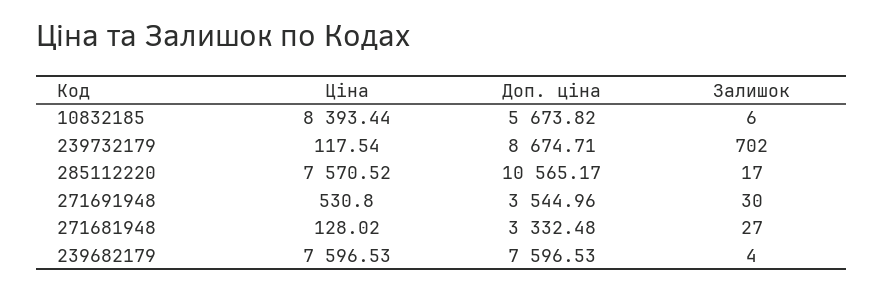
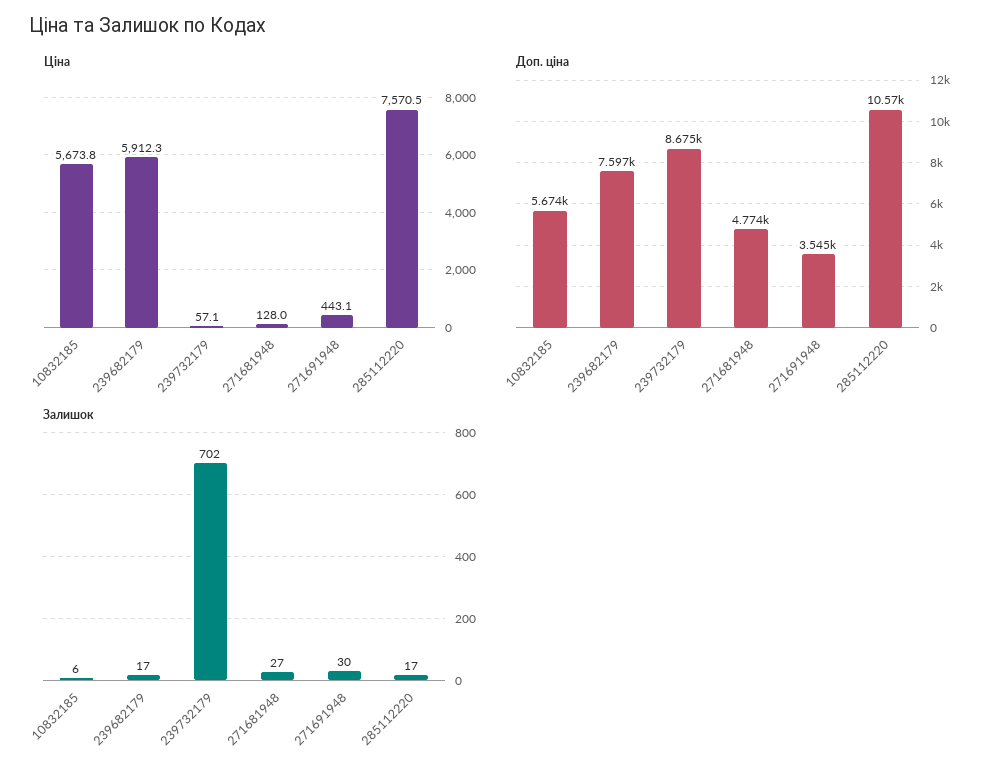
  {
    "Ціна": {
-     "10832185": 8393.44,
+     "10832185": 5673.8,
-     "239732179": 117.54,
+     "239732179": 57.1,
      "285112220": 7570.52,
-     "271691948": 530.8,
+     "271691948": 443.1,
      "271681948": 128.02,
-     "239682179": 7596.53
+     "239682179": 5912.3
    },
    "Доп. ціна": {
      "10832185": 5673.82,
      "239732179": 8674.71,
      "285112220": 10565.17,
      "271691948": 3544.96,
-     "271681948": 3332.48,
+     "271681948": 4774,
      "239682179": 7596.53
    },
    "Залишок": {
      "10832185": 6,
      "239732179": 702,
      "285112220": 17,
      "271691948": 30,
      "271681948": 27,
-     "239682179": 4
+     "239682179": 17
    }
  }

